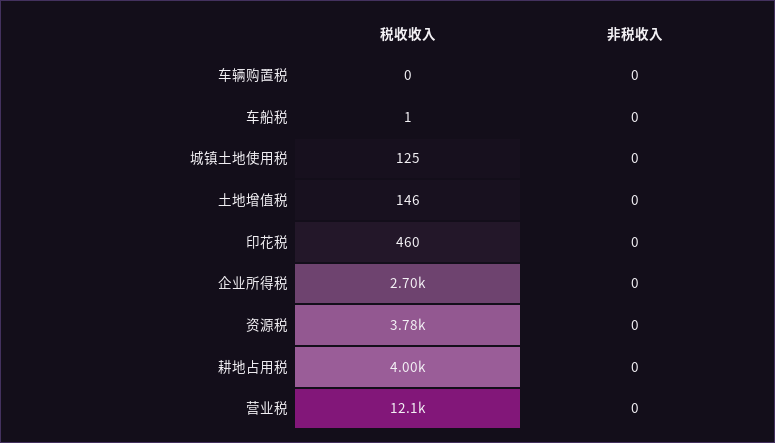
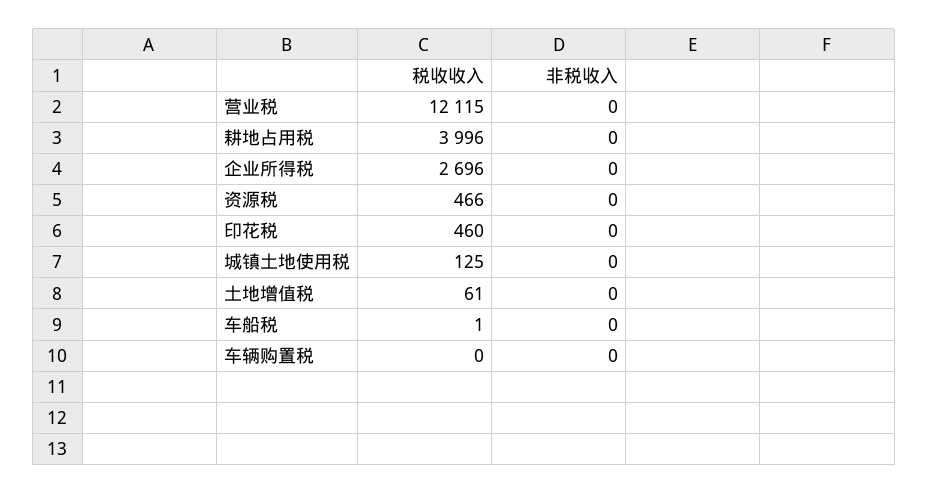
  {
    "税收收入": {
      "车辆购置税": 0,
      "车船税": 1,
      "城镇土地使用税": 125,
-     "土地增值税": 146,
+     "土地增值税": 61,
      "印花税": 460,
      "企业所得税": 2696,
-     "资源税": 3780,
+     "资源税": 466,
      "耕地占用税": 3996,
      "营业税": 12115
    },
    "非税收入": {
      "车辆购置税": 0,
      "车船税": 0,
      "城镇土地使用税": 0,
      "土地增值税": 0,
      "印花税": 0,
      "企业所得税": 0,
      "资源税": 0,
      "耕地占用税": 0,
      "营业税": 0
    }
  }

